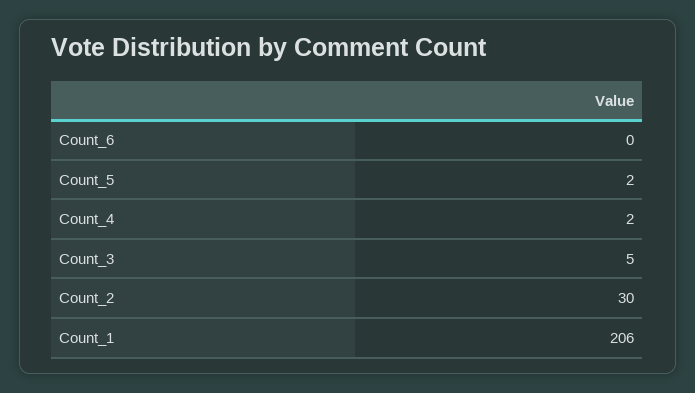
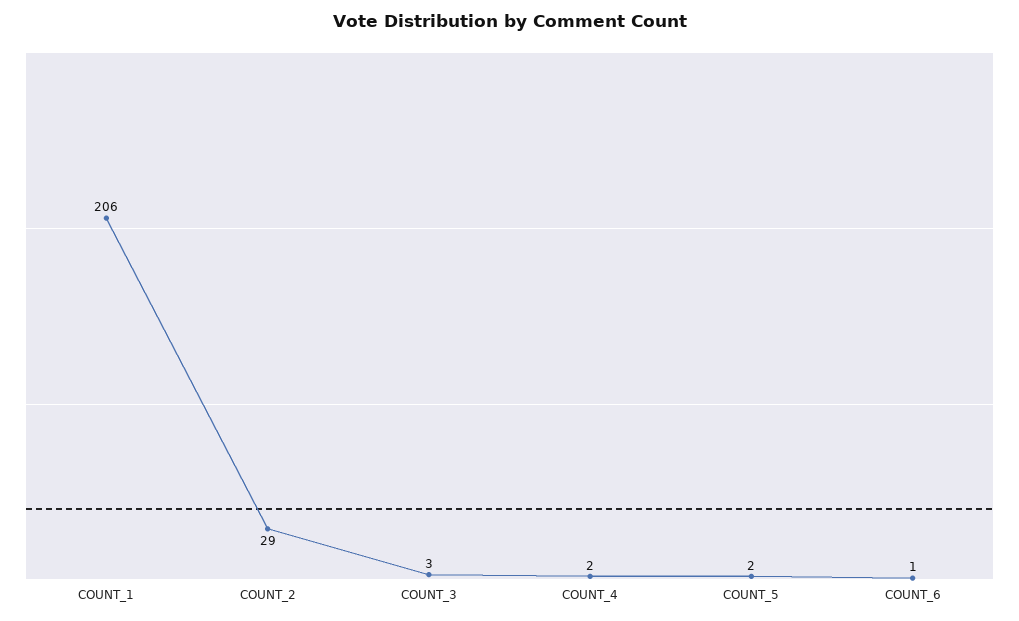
  {
-   "Count_6": 0,
+   "Count_6": 1,
    "Count_5": 2,
    "Count_4": 2,
-   "Count_3": 5,
+   "Count_3": 3,
-   "Count_2": 30,
+   "Count_2": 29,
    "Count_1": 206
  }

